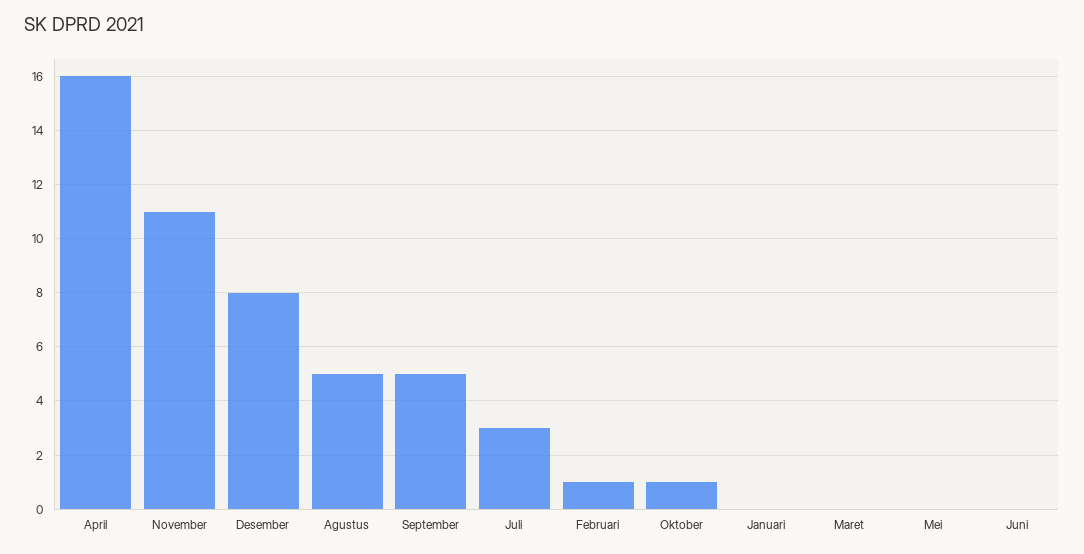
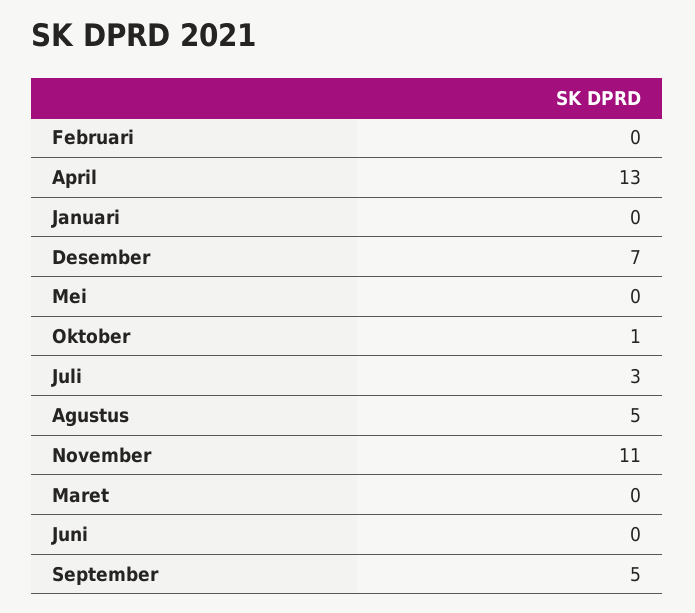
  {
-   "April": 16,
+   "April": 13,
    "November": 11,
-   "Desember": 8,
+   "Desember": 7,
    "Agustus": 5,
    "September": 5,
    "Juli": 3,
-   "Februari": 1,
+   "Februari": 0,
    "Oktober": 1,
    "Januari": 0,
    "Maret": 0,
    "Mei": 0,
    "Juni": 0
  }

